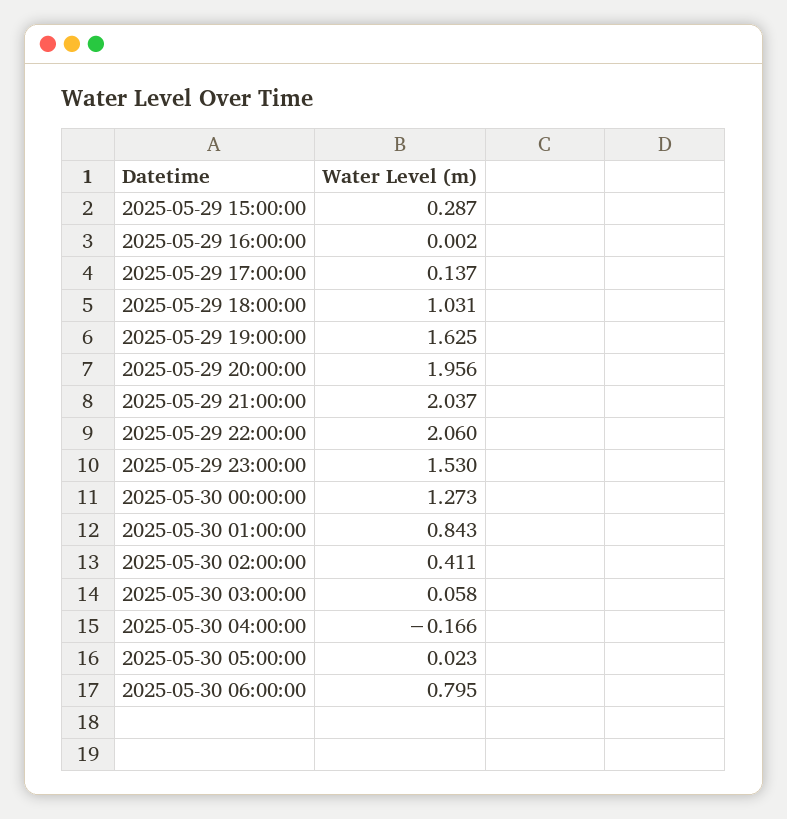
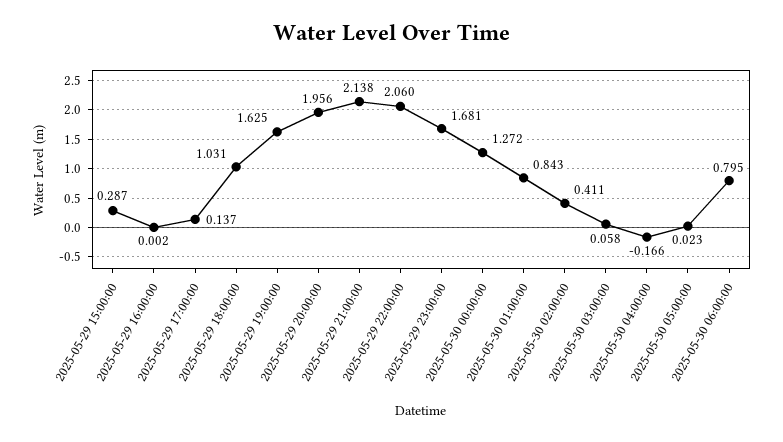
  {
    "2025-05-29 15:00:00": 0.287,
    "2025-05-29 16:00:00": 0.002,
    "2025-05-29 17:00:00": 0.137,
    "2025-05-29 18:00:00": 1.031,
    "2025-05-29 19:00:00": 1.625,
    "2025-05-29 20:00:00": 1.956,
-   "2025-05-29 21:00:00": 2.037,
+   "2025-05-29 21:00:00": 2.138,
    "2025-05-29 22:00:00": 2.06,
-   "2025-05-29 23:00:00": 1.53,
+   "2025-05-29 23:00:00": 1.681,
-   "2025-05-30 00:00:00": 1.273,
+   "2025-05-30 00:00:00": 1.272,
    "2025-05-30 01:00:00": 0.843,
    "2025-05-30 02:00:00": 0.411,
    "2025-05-30 03:00:00": 0.058,
    "2025-05-30 04:00:00": -0.166,
    "2025-05-30 05:00:00": 0.023,
    "2025-05-30 06:00:00": 0.795
  }

